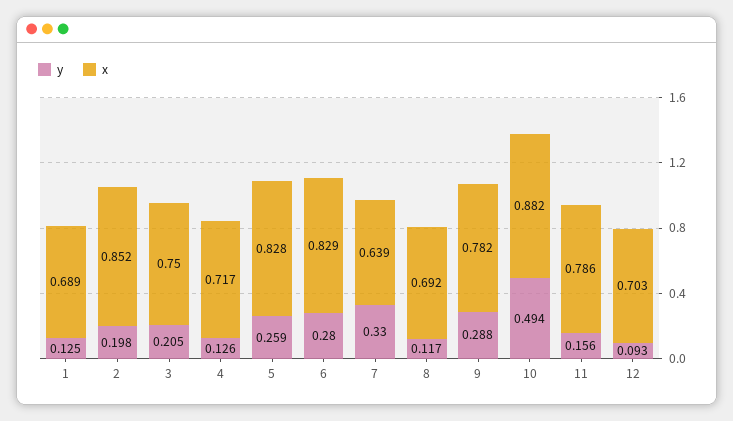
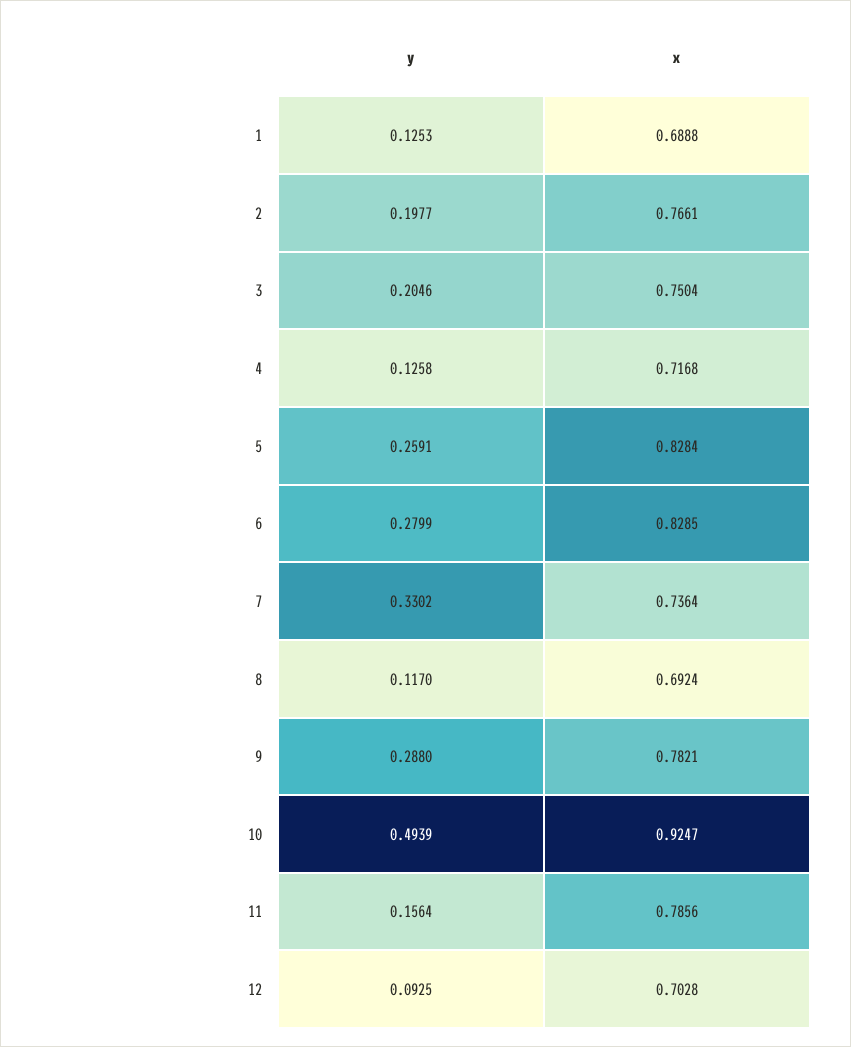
  {
    "y": {
      "1": 0.1253,
      "2": 0.1977,
      "3": 0.2046,
      "4": 0.1258,
      "5": 0.2591,
      "6": 0.2799,
      "7": 0.3302,
      "8": 0.117,
      "9": 0.288,
      "10": 0.4939,
      "11": 0.1564,
      "12": 0.0925
    },
    "x": {
      "1": 0.6888,
-     "2": 0.852,
+     "2": 0.7661,
      "3": 0.7504,
      "4": 0.7168,
      "5": 0.8284,
      "6": 0.8285,
-     "7": 0.639,
+     "7": 0.7364,
      "8": 0.6924,
      "9": 0.7821,
-     "10": 0.882,
+     "10": 0.9247,
      "11": 0.7856,
      "12": 0.7028
    }
  }

